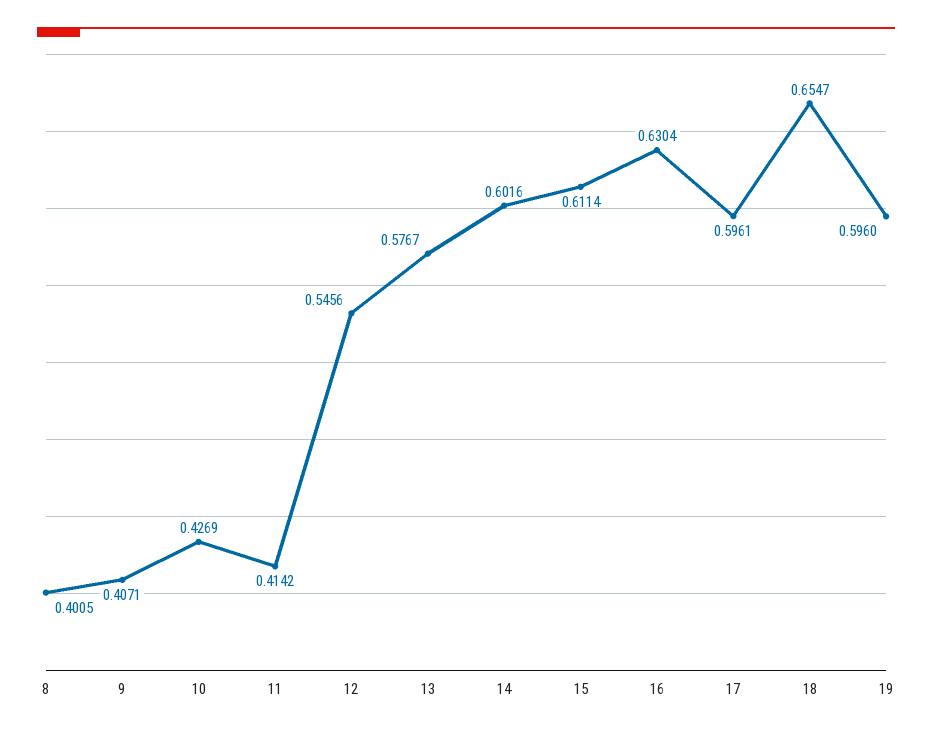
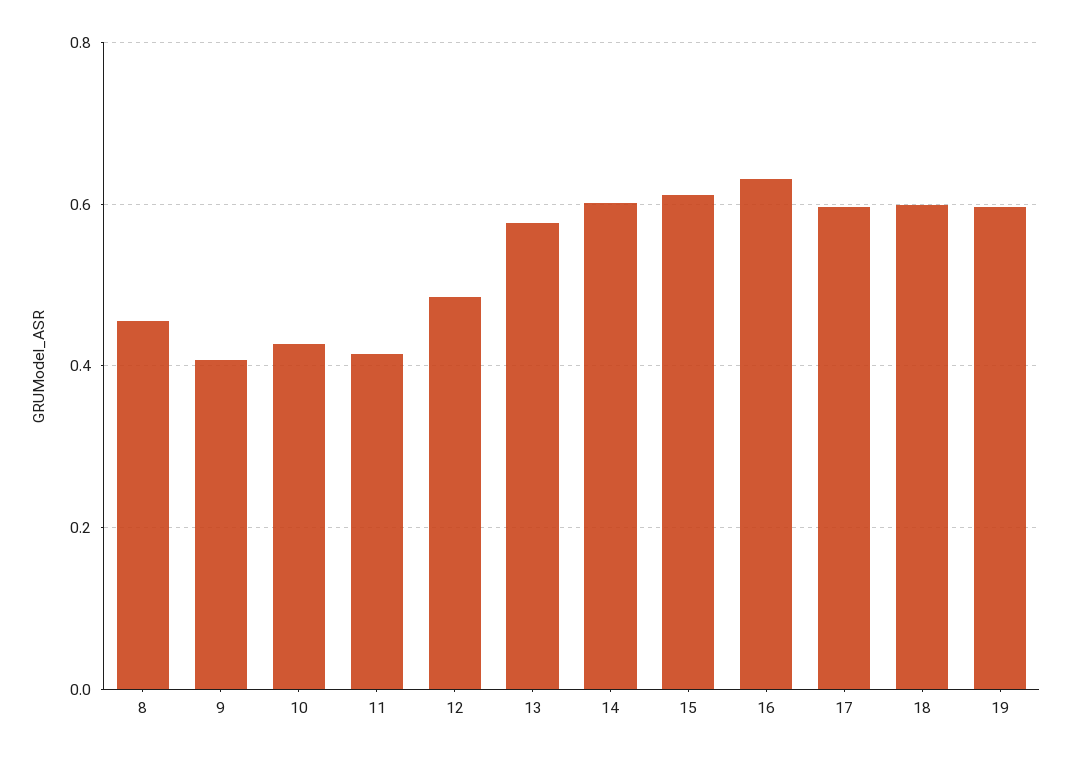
  {
-   "8": 0.4005,
+   "8": 0.46,
    "9": 0.4071,
    "10": 0.4269,
    "11": 0.4142,
-   "12": 0.5456,
+   "12": 0.48,
    "13": 0.5767,
    "14": 0.6016,
    "15": 0.6114,
    "16": 0.6304,
    "17": 0.5961,
-   "18": 0.6547,
+   "18": 0.6,
    "19": 0.596
  }

